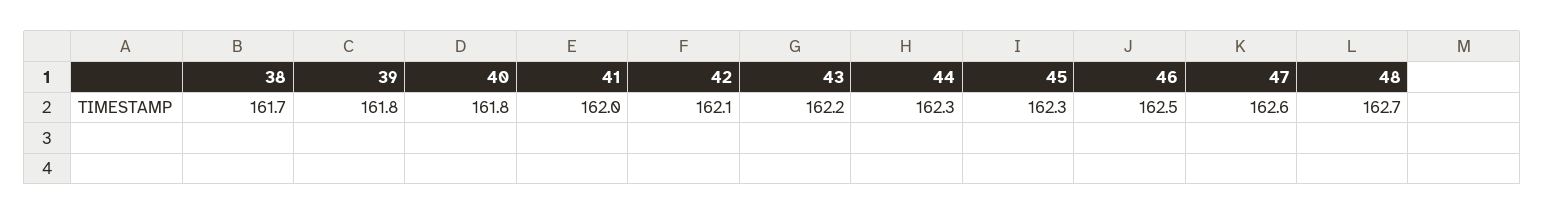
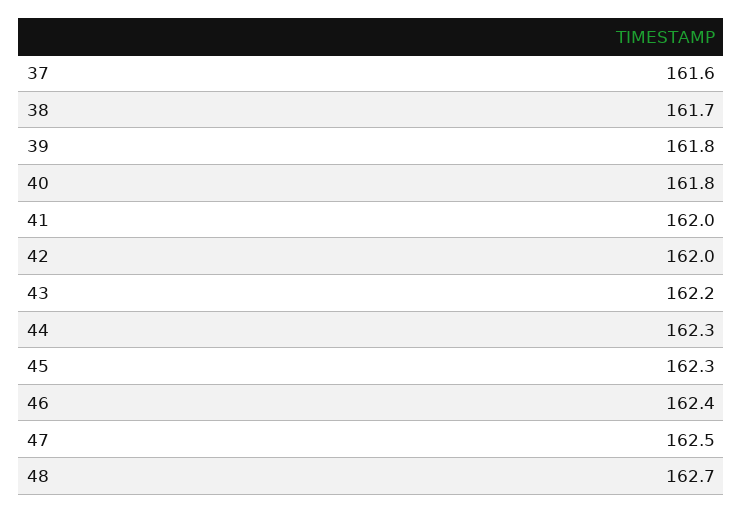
  {
    "38": 161.7,
    "39": 161.8,
    "40": 161.8,
    "41": 162,
-   "42": 162.1,
+   "42": 162,
    "43": 162.2,
    "44": 162.3,
    "45": 162.3,
-   "46": 162.5,
+   "46": 162.4,
-   "47": 162.6,
+   "47": 162.5,
-   "48": 162.7
+   "48": 162.7,
+   "37": 161.6
  }

